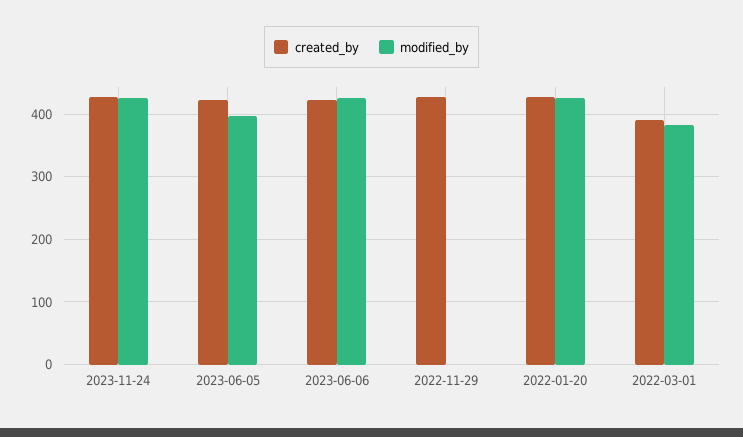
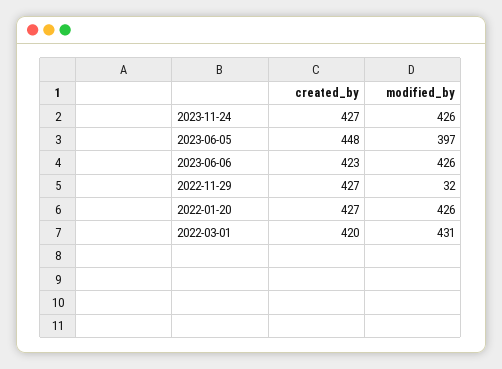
  {
    "created_by": {
      "2023-11-24": 427,
-     "2023-06-05": 420,
+     "2023-06-05": 448,
      "2023-06-06": 423,
      "2022-11-29": 427,
      "2022-01-20": 427,
-     "2022-03-01": 390
+     "2022-03-01": 420
    },
    "modified_by": {
      "2023-11-24": 426,
      "2023-06-05": 397,
      "2023-06-06": 426,
-     "2022-11-29": 0,
+     "2022-11-29": 32,
      "2022-01-20": 426,
-     "2022-03-01": 380
+     "2022-03-01": 431
    }
  }

